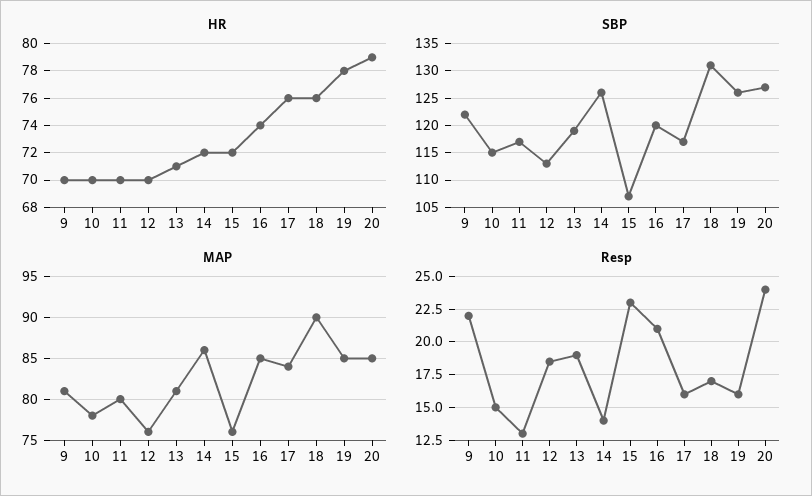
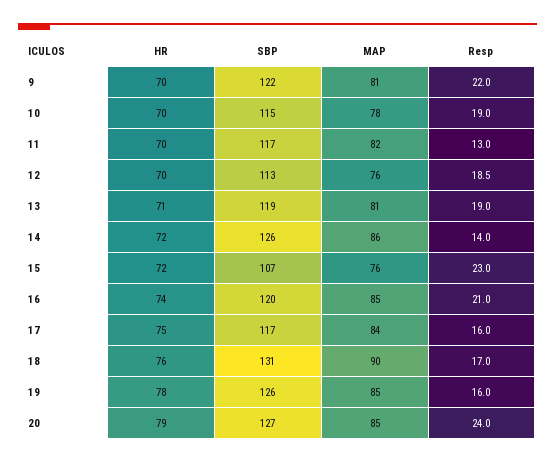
  {
    "HR": {
      "9": 70,
      "10": 70,
      "11": 70,
      "12": 70,
      "13": 71,
      "14": 72,
      "15": 72,
      "16": 74,
-     "17": 76,
+     "17": 75,
      "18": 76,
      "19": 78,
      "20": 79
    },
    "SBP": {
      "9": 122,
      "10": 115,
      "11": 117,
      "12": 113,
      "13": 119,
      "14": 126,
      "15": 107,
      "16": 120,
      "17": 117,
      "18": 131,
      "19": 126,
      "20": 127
    },
    "MAP": {
      "9": 81,
      "10": 78,
-     "11": 80,
+     "11": 82,
      "12": 76,
      "13": 81,
      "14": 86,
      "15": 76,
      "16": 85,
      "17": 84,
      "18": 90,
      "19": 85,
      "20": 85
    },
    "Resp": {
      "9": 22,
-     "10": 15,
+     "10": 19,
      "11": 13,
      "12": 18.5,
      "13": 19,
      "14": 14,
      "15": 23,
      "16": 21,
      "17": 16,
      "18": 17,
      "19": 16,
      "20": 24
    }
  }

